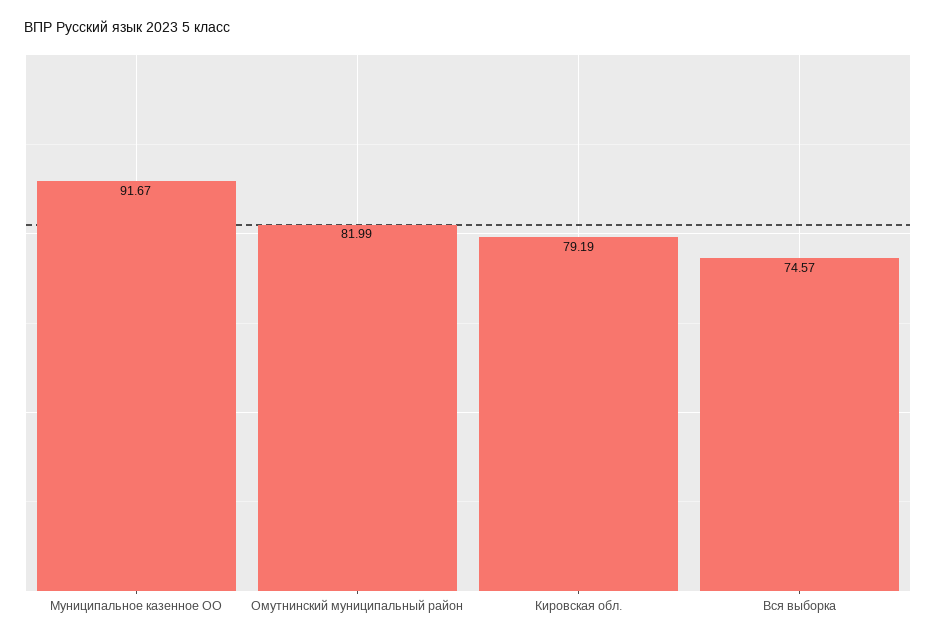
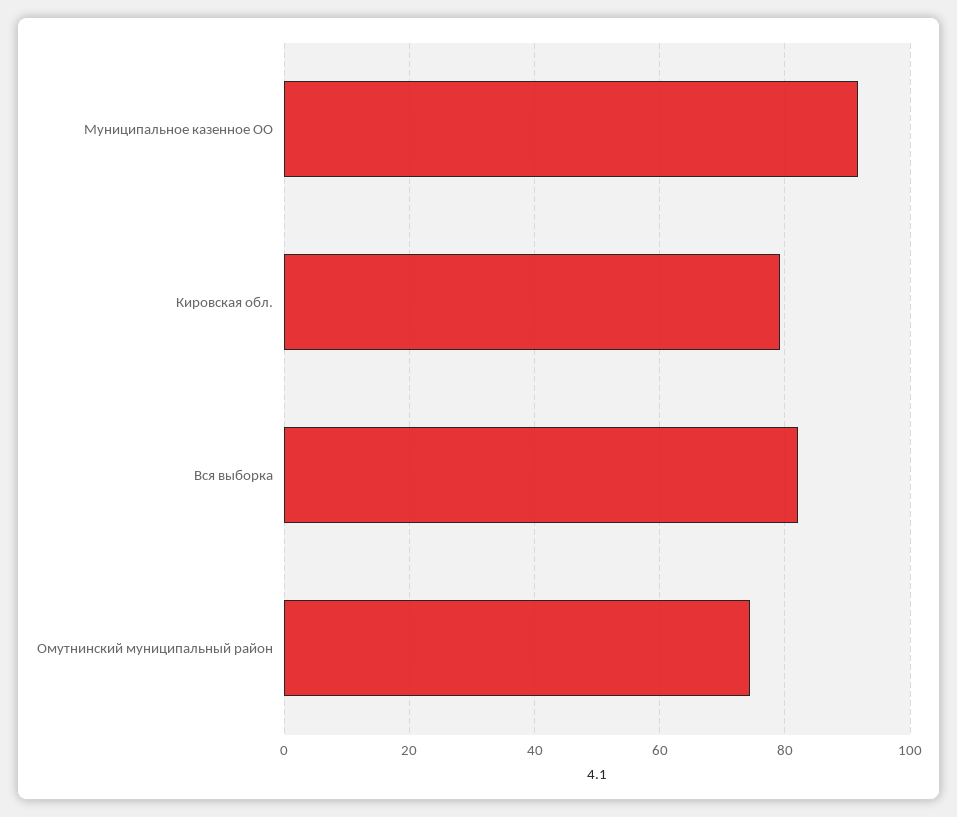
  {
    "Муниципальное казенное ОО": 91.67,
-   "Омутнинский муниципальный район": 81.99,
+   "Омутнинский муниципальный район": 74,
    "Кировская обл.": 79.19,
-   "Вся выборка": 74.57
+   "Вся выборка": 82
  }

